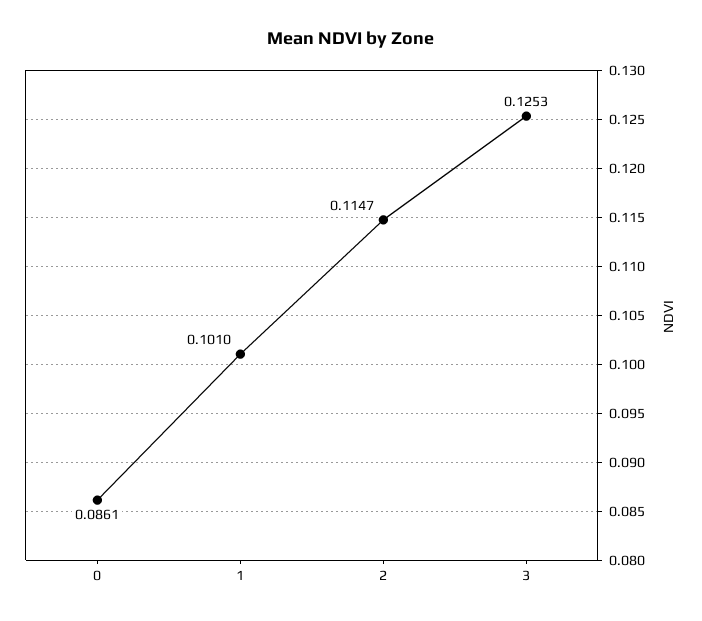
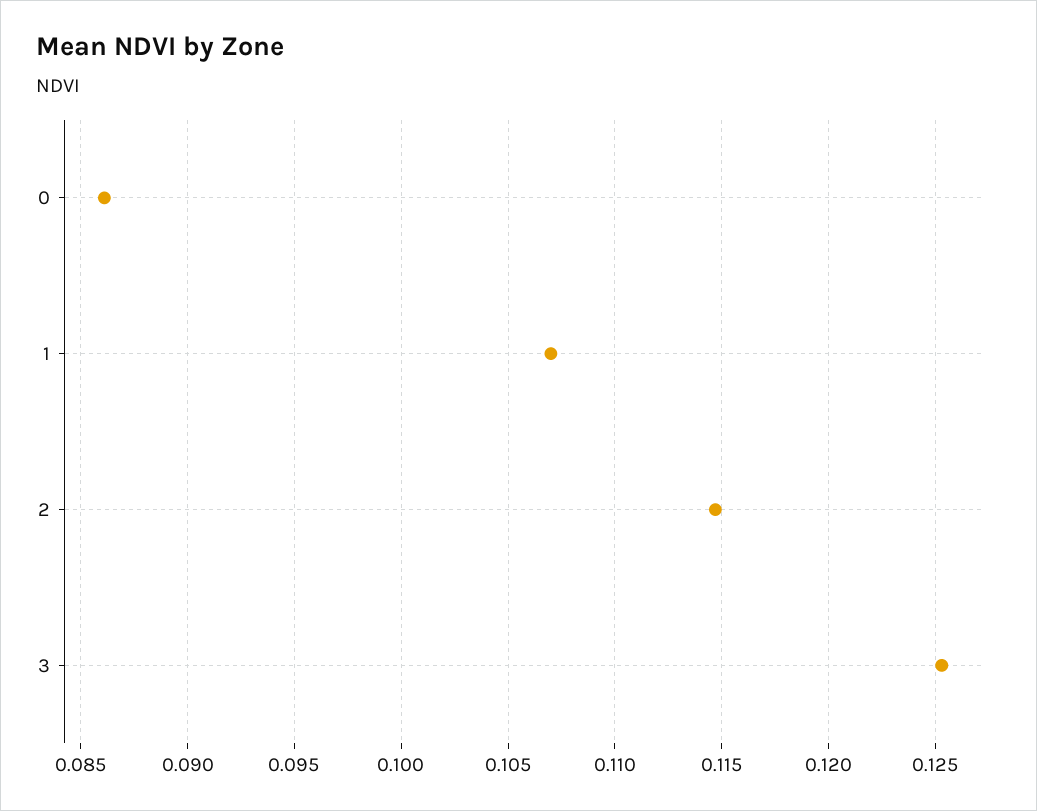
  {
    "0": 0.0861,
-   "1": 0.101,
+   "1": 0.107,
    "2": 0.1147,
    "3": 0.1253
  }

